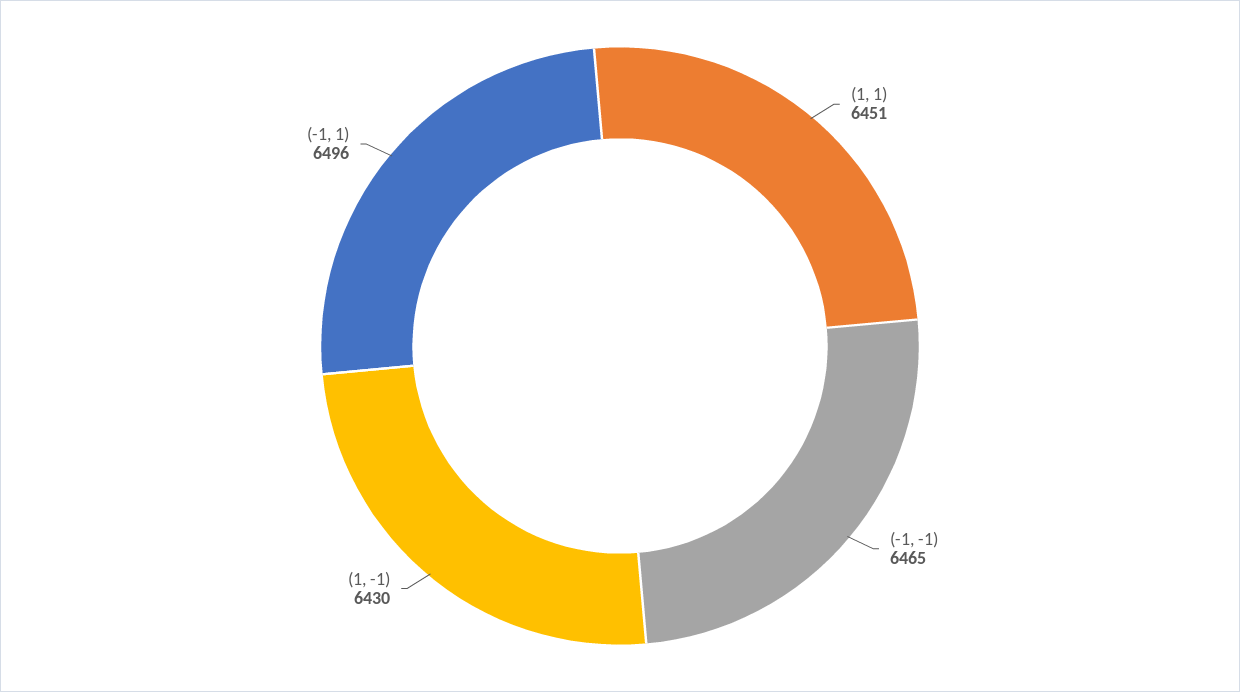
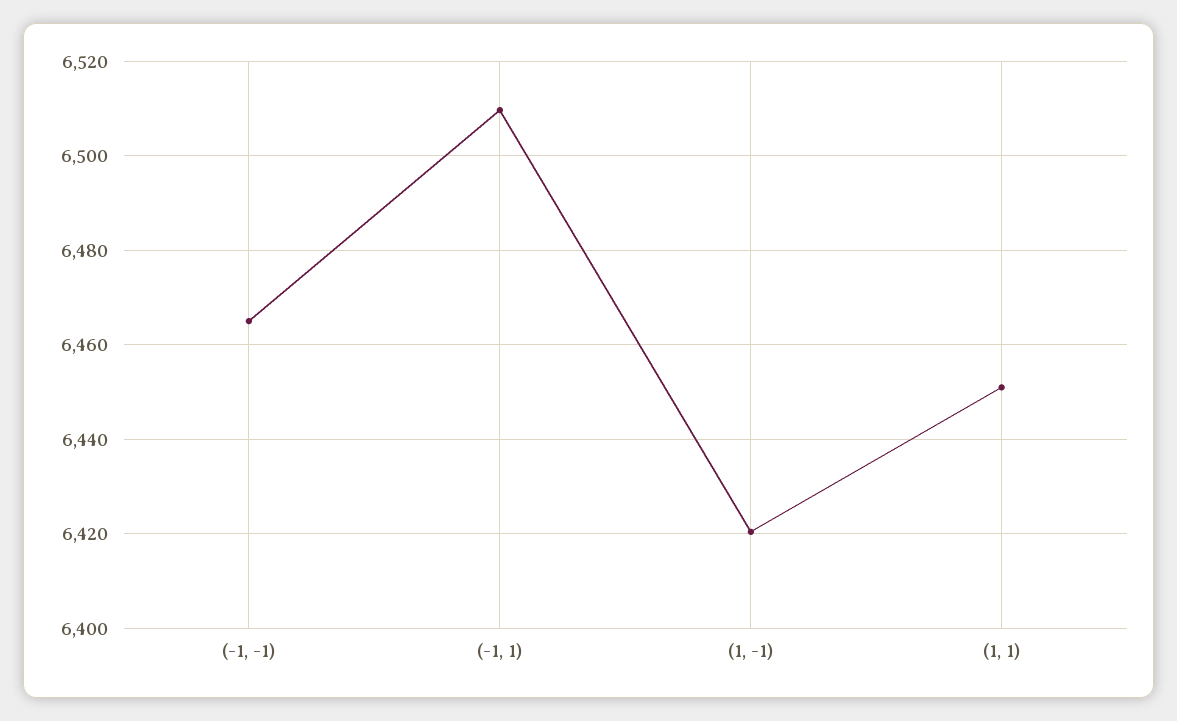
  {
    "(1, 1)": 6451,
    "(-1, -1)": 6465,
-   "(1, -1)": 6430,
+   "(1, -1)": 6420,
-   "(-1, 1)": 6496
+   "(-1, 1)": 6510
  }

